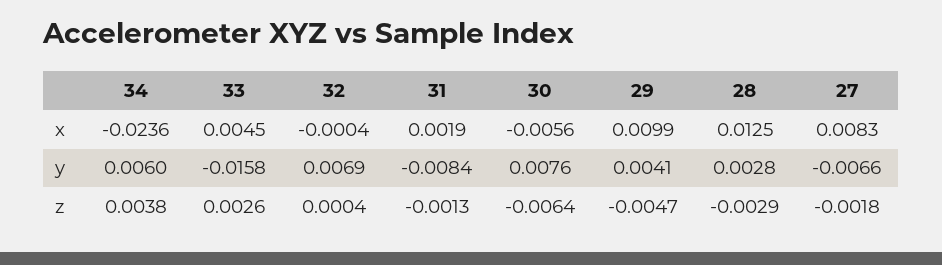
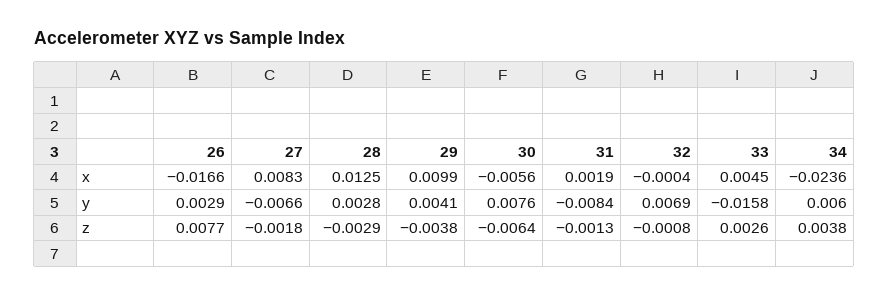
  {
    "34": {
      "x": -0.0236,
      "y": 0.006,
      "z": 0.0038
    },
    "33": {
      "x": 0.0045,
      "y": -0.0158,
      "z": 0.0026
    },
    "32": {
      "x": -0.0004,
      "y": 0.0069,
-     "z": 0.0004
+     "z": -0.0008
    },
    "31": {
      "x": 0.0019,
      "y": -0.0084,
      "z": -0.0013
    },
    "30": {
      "x": -0.0056,
      "y": 0.0076,
      "z": -0.0064
    },
    "29": {
      "x": 0.0099,
      "y": 0.0041,
-     "z": -0.0047
+     "z": -0.0038
    },
    "28": {
      "x": 0.0125,
      "y": 0.0028,
      "z": -0.0029
    },
    "27": {
      "x": 0.0083,
      "y": -0.0066,
      "z": -0.0018
-   }
+   },
+   "26": {
+     "x": -0.0166,
+     "y": 0.0029,
+     "z": 0.0077
+   }
  }

